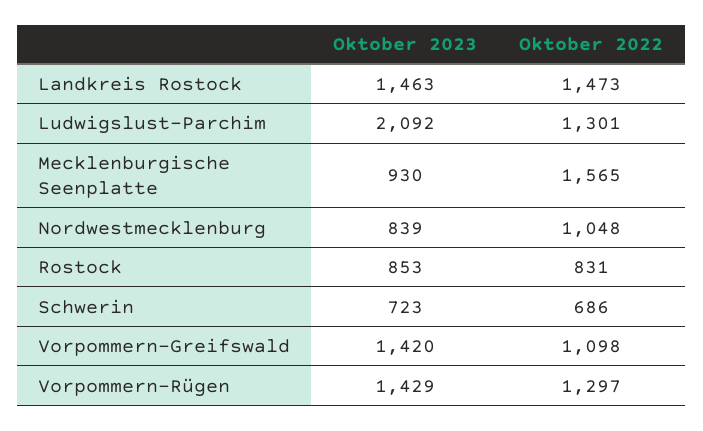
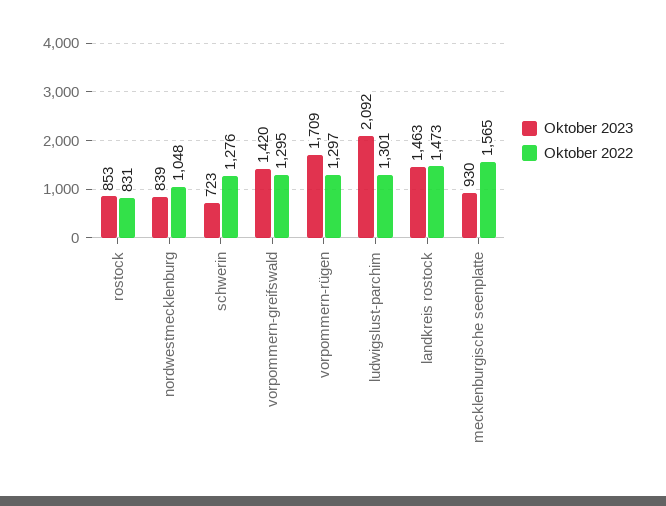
  {
    "Oktober 2023": {
      "Landkreis Rostock": 1463,
      "Ludwigslust-Parchim": 2092,
      "Mecklenburgische Seenplatte": 930,
      "Nordwestmecklenburg": 839,
      "Rostock": 853,
      "Schwerin": 723,
      "Vorpommern-Greifswald": 1420,
-     "Vorpommern-Rügen": 1429
+     "Vorpommern-Rügen": 1709
    },
    "Oktober 2022": {
      "Landkreis Rostock": 1473,
      "Ludwigslust-Parchim": 1301,
      "Mecklenburgische Seenplatte": 1565,
      "Nordwestmecklenburg": 1048,
      "Rostock": 831,
-     "Schwerin": 686,
+     "Schwerin": 1276,
-     "Vorpommern-Greifswald": 1098,
+     "Vorpommern-Greifswald": 1295,
      "Vorpommern-Rügen": 1297
    }
  }

